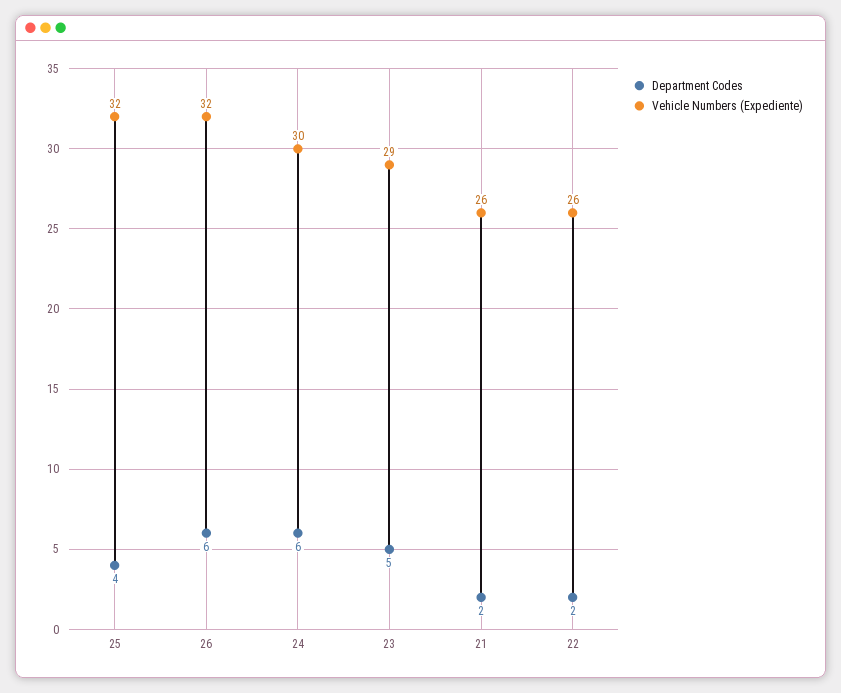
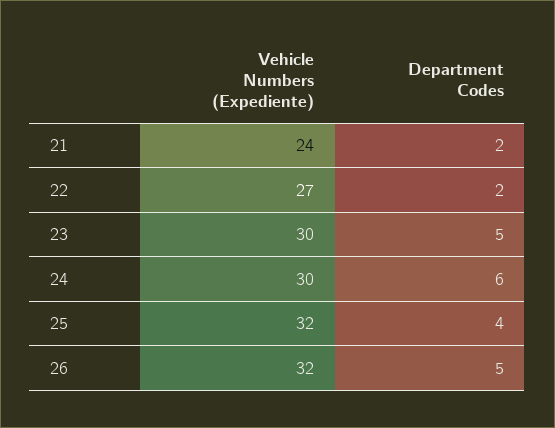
  {
    "Department Codes": {
      "25": 4,
-     "26": 6,
+     "26": 5,
      "24": 6,
      "23": 5,
      "21": 2,
      "22": 2
    },
    "Vehicle Numbers (Expediente)": {
      "25": 32,
      "26": 32,
      "24": 30,
-     "23": 29,
+     "23": 30,
-     "21": 26,
+     "21": 24,
-     "22": 26
+     "22": 27
    }
  }

